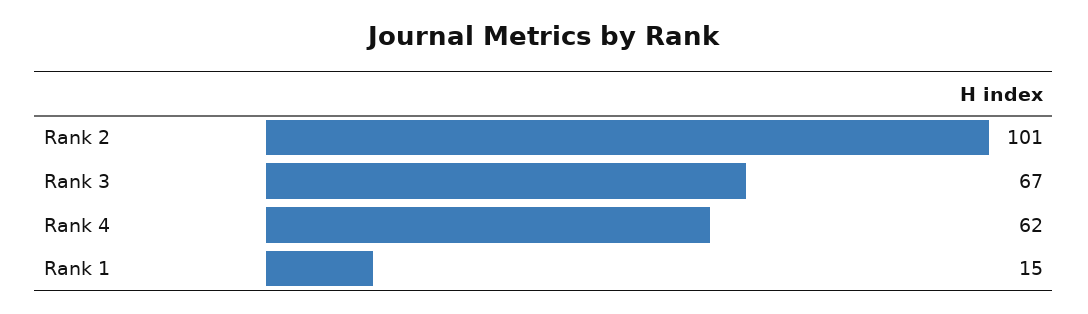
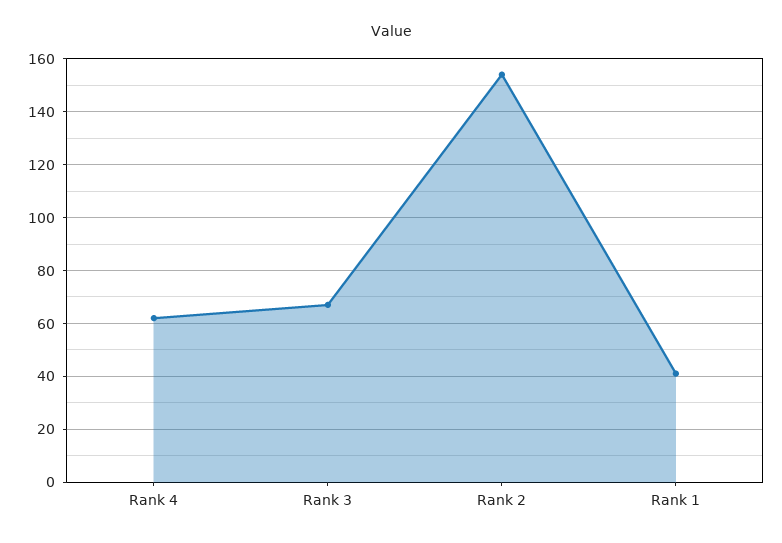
  {
-   "Rank 2": 101,
+   "Rank 2": 155,
    "Rank 3": 67,
    "Rank 4": 62,
-   "Rank 1": 15
+   "Rank 1": 40
  }

